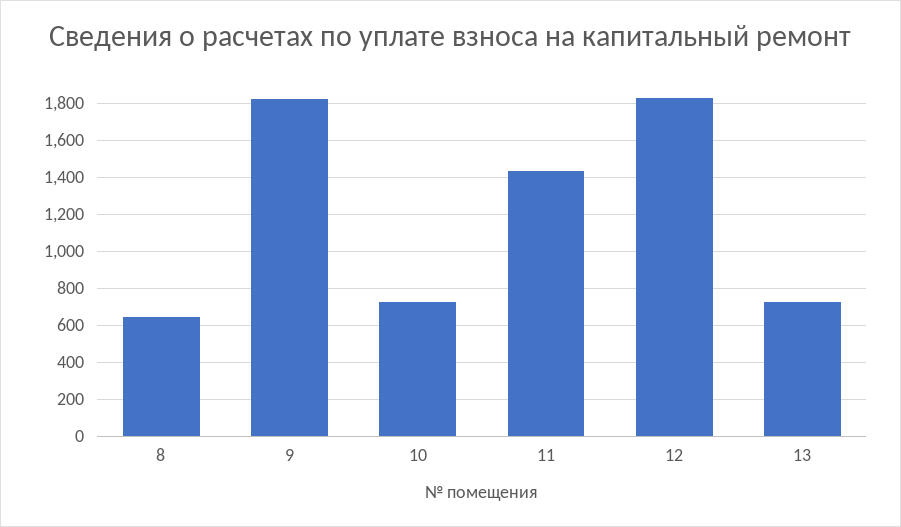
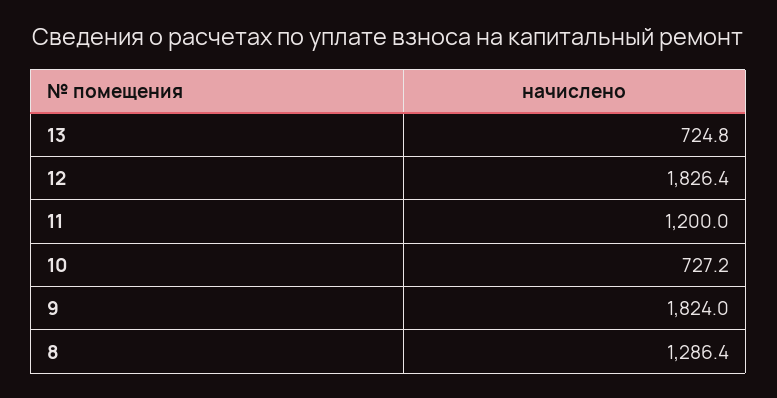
  {
-   "8": 650,
+   "8": 1286.4,
    "9": 1824,
    "10": 727.2,
-   "11": 1450,
+   "11": 1200,
    "12": 1826.4,
    "13": 724.8
  }

